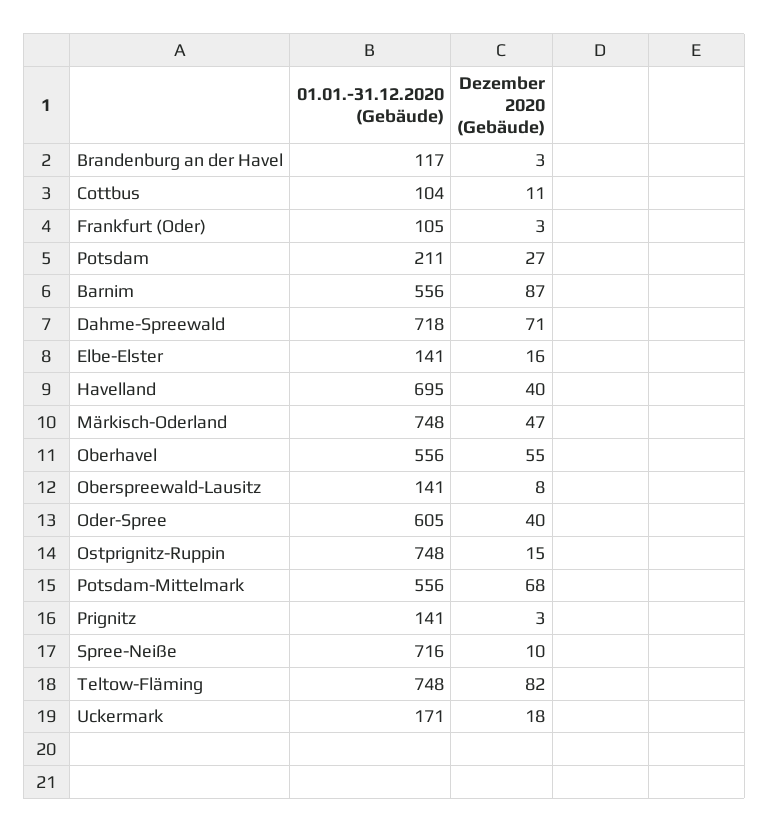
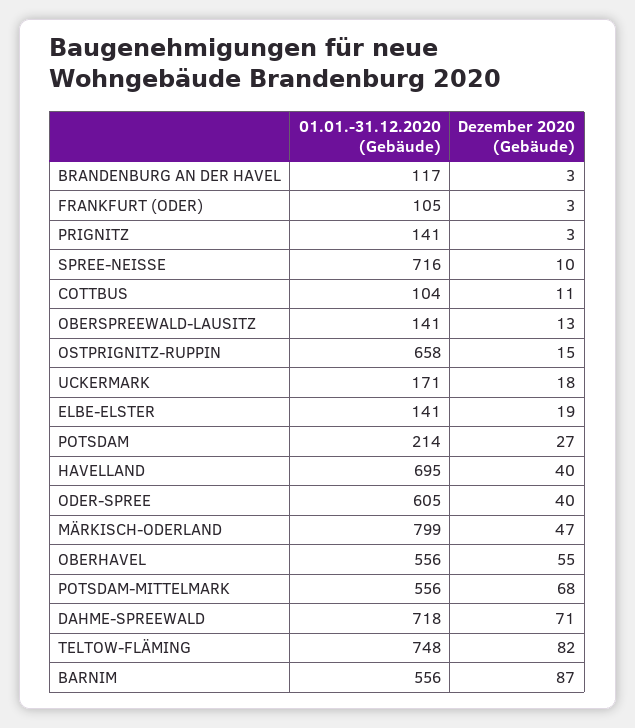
  {
    "01.01.-31.12.2020 (Gebäude)": {
      "Brandenburg an der Havel": 117,
      "Cottbus": 104,
      "Frankfurt (Oder)": 105,
-     "Potsdam": 211,
+     "Potsdam": 214,
      "Barnim": 556,
      "Dahme-Spreewald": 718,
      "Elbe-Elster": 141,
      "Havelland": 695,
-     "Märkisch-Oderland": 748,
+     "Märkisch-Oderland": 799,
      "Oberhavel": 556,
      "Oberspreewald-Lausitz": 141,
      "Oder-Spree": 605,
-     "Ostprignitz-Ruppin": 748,
+     "Ostprignitz-Ruppin": 658,
      "Potsdam-Mittelmark": 556,
      "Prignitz": 141,
      "Spree-Neiße": 716,
      "Teltow-Fläming": 748,
      "Uckermark": 171
    },
    "Dezember 2020 (Gebäude)": {
      "Brandenburg an der Havel": 3,
      "Cottbus": 11,
      "Frankfurt (Oder)": 3,
      "Potsdam": 27,
      "Barnim": 87,
      "Dahme-Spreewald": 71,
-     "Elbe-Elster": 16,
+     "Elbe-Elster": 19,
      "Havelland": 40,
      "Märkisch-Oderland": 47,
      "Oberhavel": 55,
-     "Oberspreewald-Lausitz": 8,
+     "Oberspreewald-Lausitz": 13,
      "Oder-Spree": 40,
      "Ostprignitz-Ruppin": 15,
      "Potsdam-Mittelmark": 68,
      "Prignitz": 3,
      "Spree-Neiße": 10,
      "Teltow-Fläming": 82,
      "Uckermark": 18
    }
  }

